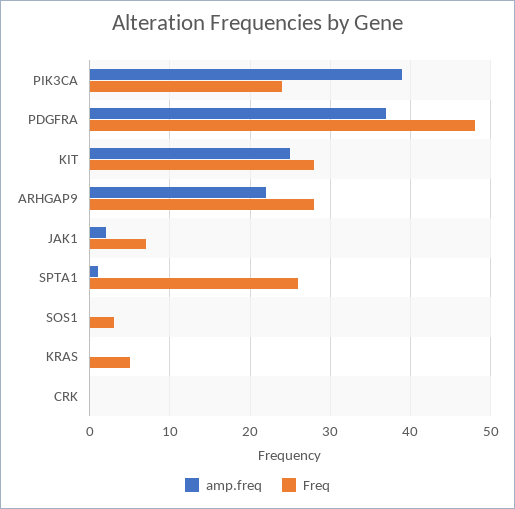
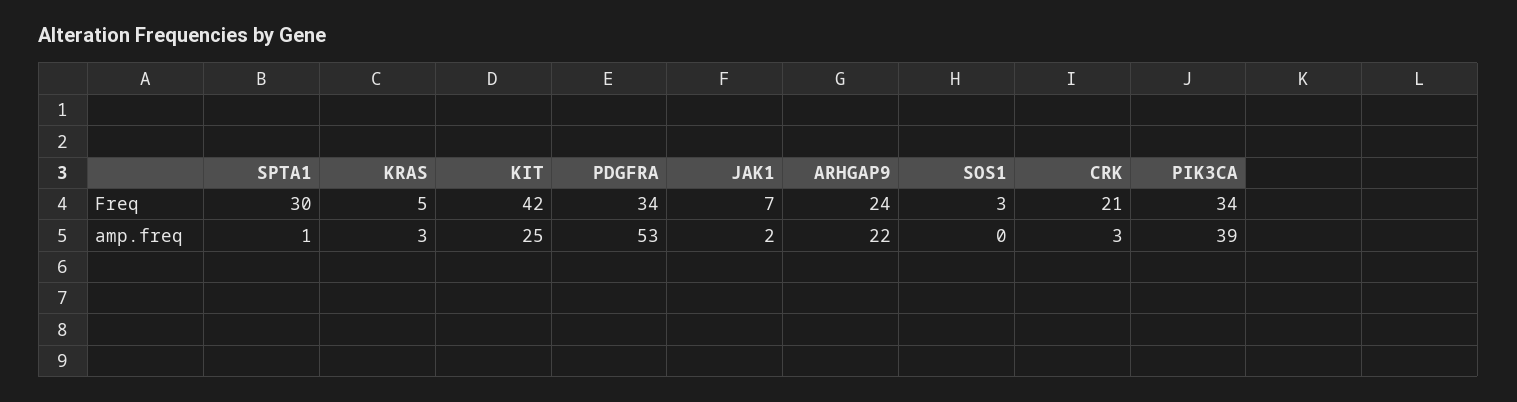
  {
    "amp.freq": {
      "PIK3CA": 39,
-     "PDGFRA": 37,
+     "PDGFRA": 53,
      "KIT": 25,
      "ARHGAP9": 22,
      "JAK1": 2,
      "SPTA1": 1,
      "SOS1": 0,
-     "KRAS": 0,
+     "KRAS": 3,
-     "CRK": 0
+     "CRK": 3
    },
    "Freq": {
-     "PIK3CA": 24,
+     "PIK3CA": 34,
-     "PDGFRA": 48,
+     "PDGFRA": 34,
-     "KIT": 28,
+     "KIT": 42,
-     "ARHGAP9": 28,
+     "ARHGAP9": 24,
      "JAK1": 7,
-     "SPTA1": 26,
+     "SPTA1": 30,
      "SOS1": 3,
      "KRAS": 5,
-     "CRK": 0
+     "CRK": 21
    }
  }

